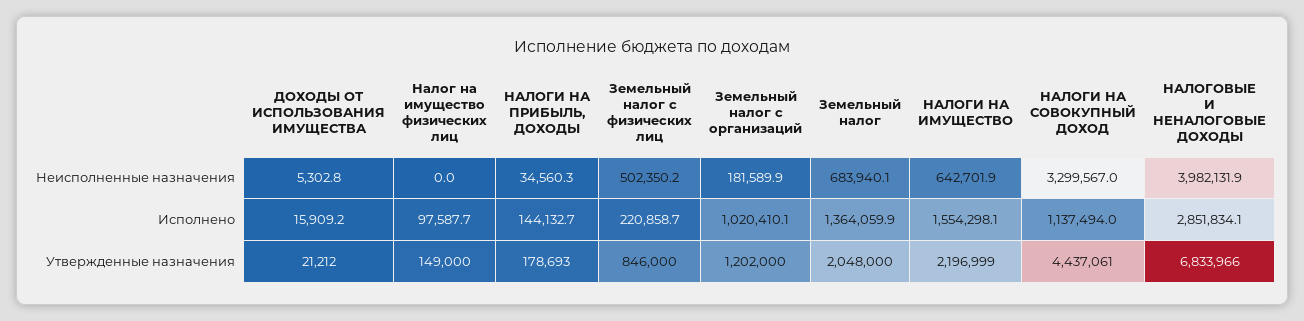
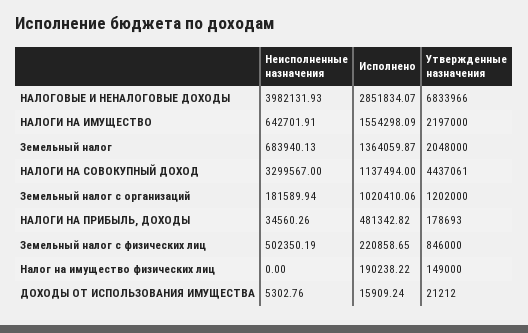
  {
    "ДОХОДЫ ОТ ИСПОЛЬЗОВАНИЯ ИМУЩЕСТВА": {
      "Неисполненные назначения": 5302.76,
      "Исполнено": 15909.24,
      "Утвержденные назначения": 21212
    },
    "Налог на имущество физических лиц": {
      "Неисполненные назначения": 0,
-     "Исполнено": 97587.7,
+     "Исполнено": 190238.22,
      "Утвержденные назначения": 149000
    },
    "НАЛОГИ НА ПРИБЫЛЬ, ДОХОДЫ": {
      "Неисполненные назначения": 34560.26,
-     "Исполнено": 144132.7,
+     "Исполнено": 481342.82,
      "Утвержденные назначения": 178693
    },
    "Земельный налог с физических лиц": {
      "Неисполненные назначения": 502350.19,
      "Исполнено": 220858.65,
      "Утвержденные назначения": 846000
    },
    "Земельный налог с организаций": {
      "Неисполненные назначения": 181589.94,
      "Исполнено": 1020410.06,
      "Утвержденные назначения": 1202000
    },
    "Земельный налог": {
      "Неисполненные назначения": 683940.13,
      "Исполнено": 1364059.87,
      "Утвержденные назначения": 2048000
    },
    "НАЛОГИ НА ИМУЩЕСТВО": {
      "Неисполненные назначения": 642701.91,
      "Исполнено": 1554298.09,
-     "Утвержденные назначения": 2196999
+     "Утвержденные назначения": 2197000
    },
    "НАЛОГИ НА СОВОКУПНЫЙ ДОХОД": {
      "Неисполненные назначения": 3299567,
      "Исполнено": 1137494,
      "Утвержденные назначения": 4437061
    },
    "НАЛОГОВЫЕ И НЕНАЛОГОВЫЕ ДОХОДЫ": {
      "Неисполненные назначения": 3982131.93,
      "Исполнено": 2851834.07,
      "Утвержденные назначения": 6833966
    }
  }

